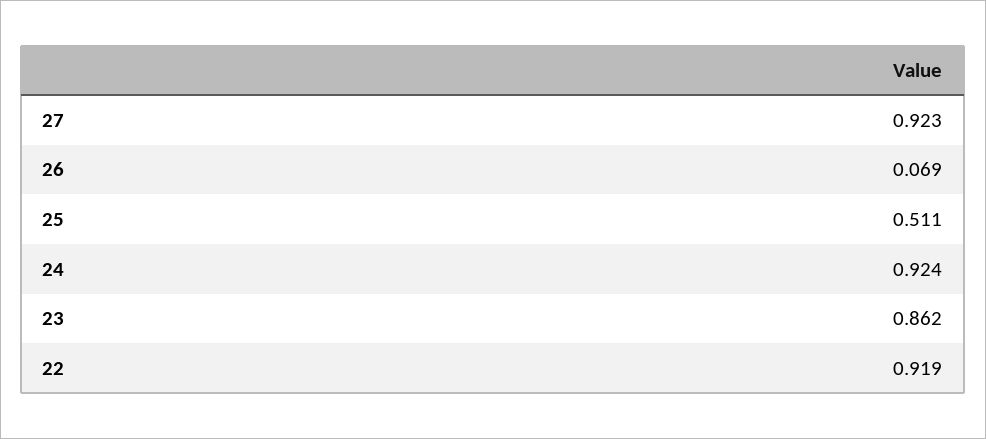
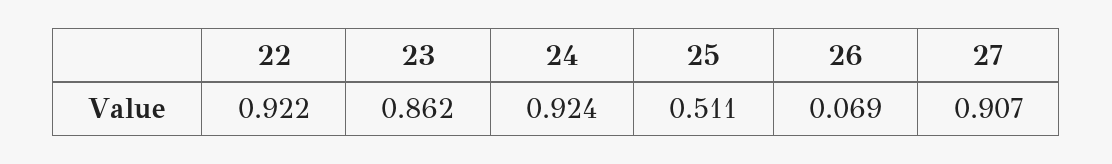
  {
-   "27": 0.923,
+   "27": 0.907,
    "26": 0.069,
    "25": 0.511,
    "24": 0.924,
    "23": 0.862,
-   "22": 0.919
+   "22": 0.922
  }

